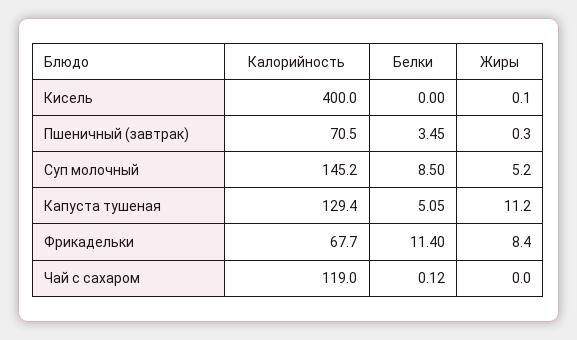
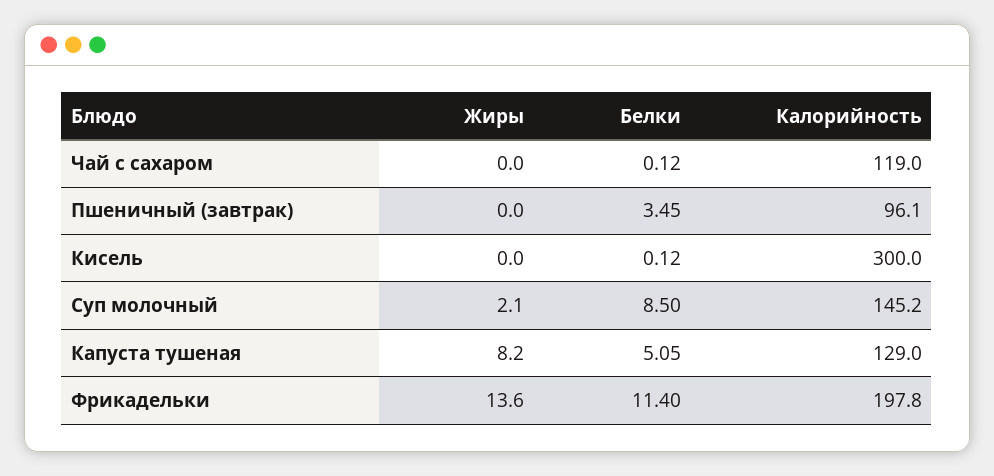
  {
    "Калорийность": {
-     "Кисель": 400,
+     "Кисель": 300,
-     "Пшеничный (завтрак)": 70.5,
+     "Пшеничный (завтрак)": 96.1,
      "Суп молочный": 145.2,
-     "Капуста тушеная": 129.4,
+     "Капуста тушеная": 129,
-     "Фрикадельки": 67.7,
+     "Фрикадельки": 197.8,
      "Чай с сахаром": 119
    },
    "Белки": {
-     "Кисель": 0,
+     "Кисель": 0.12,
      "Пшеничный (завтрак)": 3.45,
      "Суп молочный": 8.5,
      "Капуста тушеная": 5.05,
      "Фрикадельки": 11.4,
      "Чай с сахаром": 0.12
    },
    "Жиры": {
-     "Кисель": 0.1,
+     "Кисель": 0,
-     "Пшеничный (завтрак)": 0.3,
+     "Пшеничный (завтрак)": 0,
-     "Суп молочный": 5.2,
+     "Суп молочный": 2.1,
-     "Капуста тушеная": 11.2,
+     "Капуста тушеная": 8.2,
-     "Фрикадельки": 8.4,
+     "Фрикадельки": 13.6,
      "Чай с сахаром": 0
    }
  }

